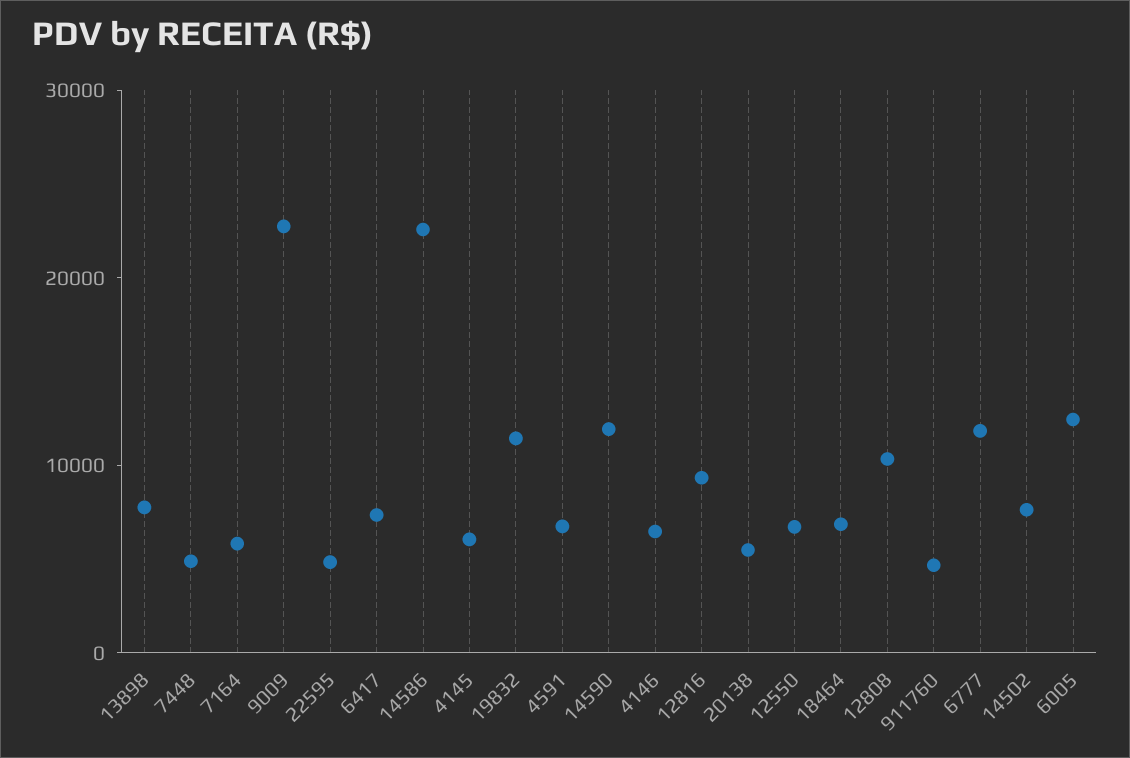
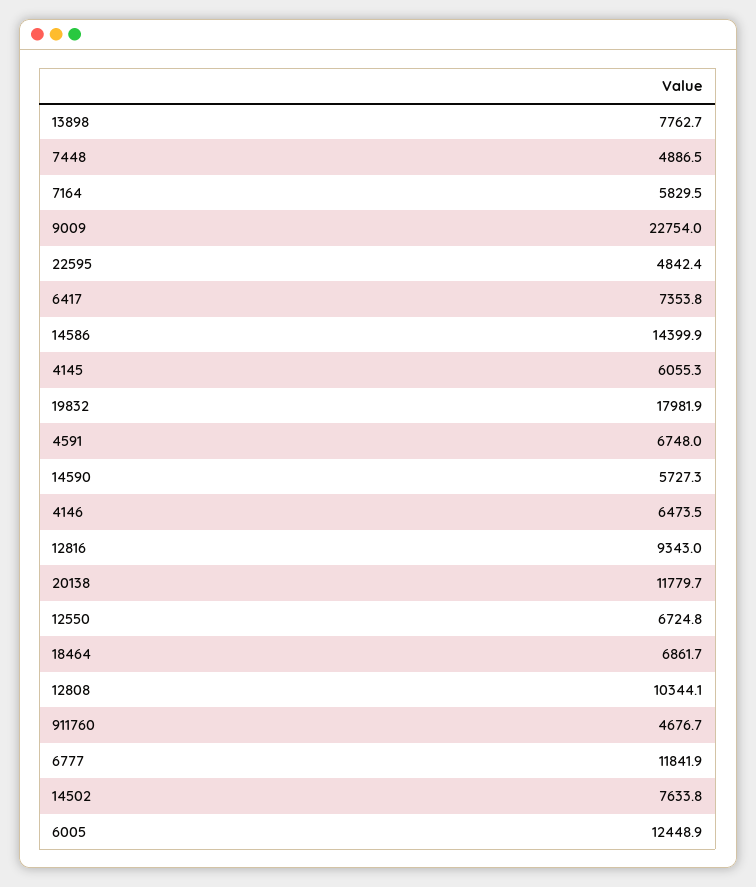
  {
    "13898": 7762.7,
    "7448": 4886.5,
    "7164": 5829.5,
    "9009": 22754,
    "22595": 4842.4,
    "6417": 7353.8,
-   "14586": 22000,
+   "14586": 14399.9,
    "4145": 6055.3,
-   "19832": 12000,
+   "19832": 17981.9,
    "4591": 6748,
-   "14590": 12000,
+   "14590": 5727.3,
    "4146": 6473.5,
    "12816": 9343,
-   "20138": 6000,
+   "20138": 11779.7,
    "12550": 6724.8,
    "18464": 6861.7,
    "12808": 10344.1,
    "911760": 4676.7,
    "6777": 11841.9,
    "14502": 7633.8,
    "6005": 12448.9
  }

